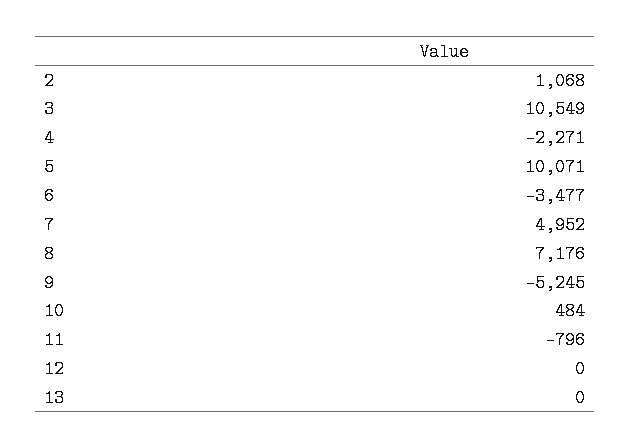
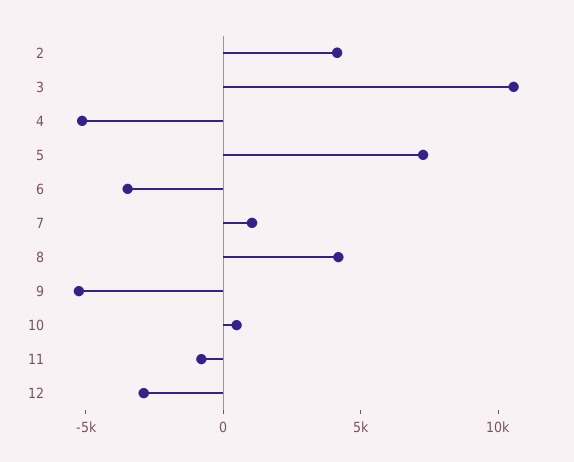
  {
-   "2": 1068,
+   "2": 4000,
    "3": 10549,
-   "4": -2271,
+   "4": -5000,
-   "5": 10071,
+   "5": 7000,
    "6": -3477,
-   "7": 4952,
+   "7": 1000,
-   "8": 7176,
+   "8": 4000,
    "9": -5245,
    "10": 484,
    "11": -796,
-   "12": 0,
+   "12": -3000
-   "13": 0
  }

